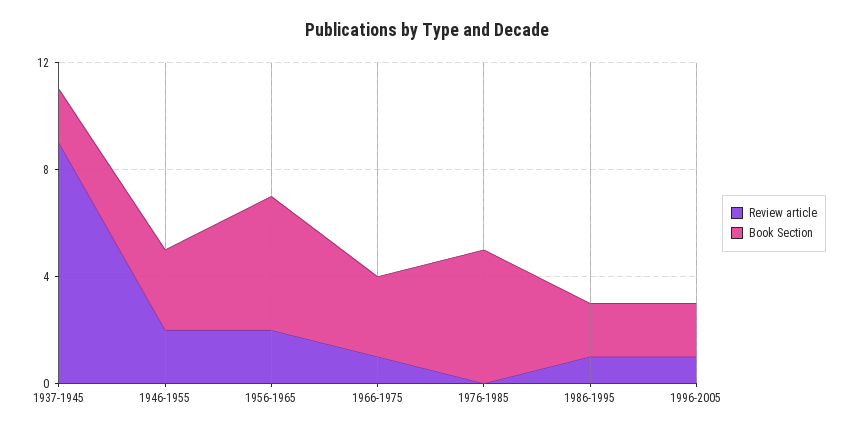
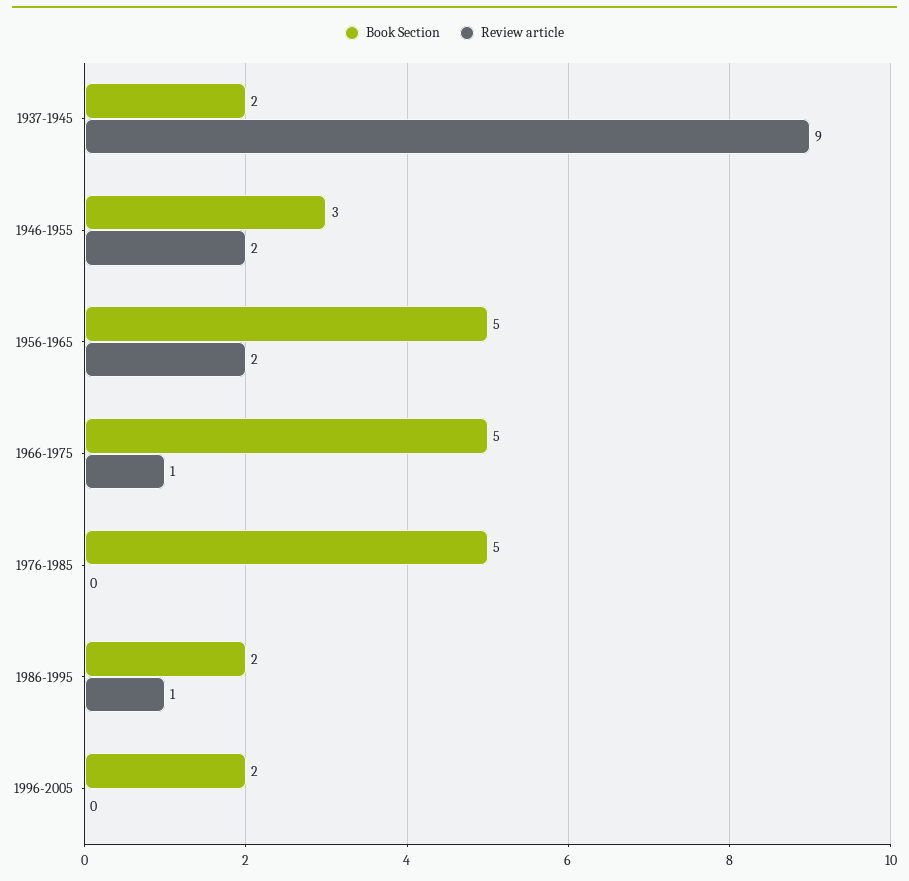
  {
    "Review article": {
      "1937-1945": 9,
      "1946-1955": 2,
      "1956-1965": 2,
      "1966-1975": 1,
      "1976-1985": 0,
      "1986-1995": 1,
-     "1996-2005": 1
+     "1996-2005": 0
    },
    "Book Section": {
      "1937-1945": 2,
      "1946-1955": 3,
      "1956-1965": 5,
-     "1966-1975": 3,
+     "1966-1975": 5,
      "1976-1985": 5,
      "1986-1995": 2,
      "1996-2005": 2
    }
  }

